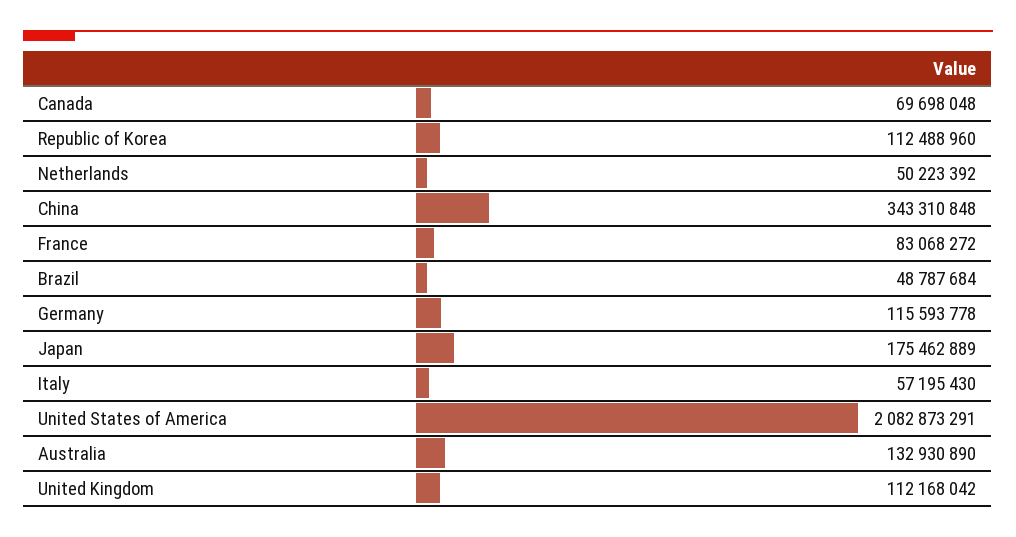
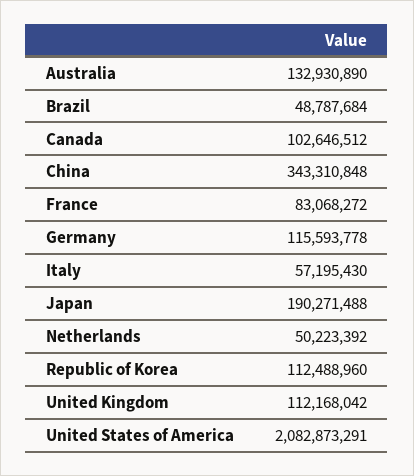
  {
-   "Canada": 69698048,
+   "Canada": 102646512,
    "Republic of Korea": 112488960,
    "Netherlands": 50223392,
    "China": 343310848,
    "France": 83068272,
    "Brazil": 48787684,
    "Germany": 115593778,
-   "Japan": 175462889,
+   "Japan": 190271488,
    "Italy": 57195430,
    "United States of America": 2082873291,
    "Australia": 132930890,
    "United Kingdom": 112168042
  }

